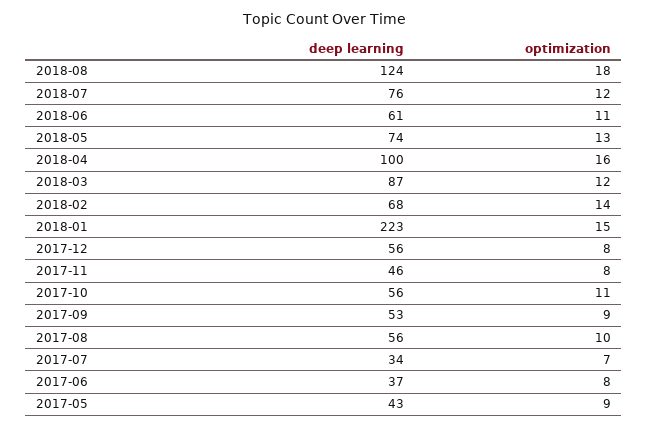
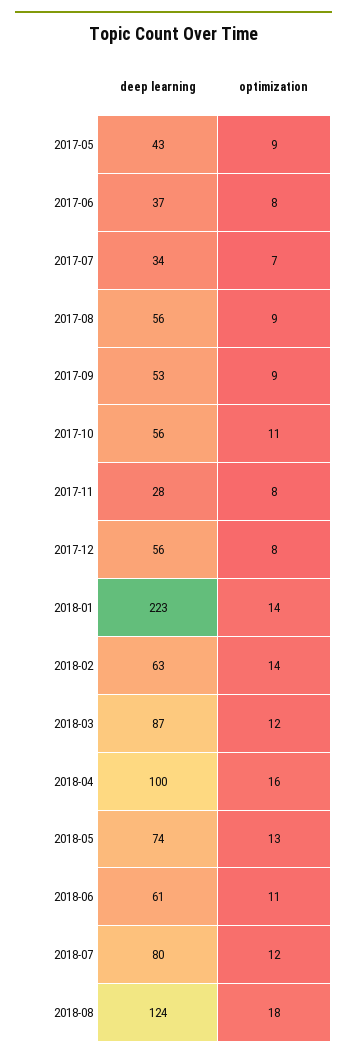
  {
    "deep learning": {
      "2018-08": 124,
-     "2018-07": 76,
+     "2018-07": 80,
      "2018-06": 61,
      "2018-05": 74,
      "2018-04": 100,
      "2018-03": 87,
-     "2018-02": 68,
+     "2018-02": 63,
      "2018-01": 223,
      "2017-12": 56,
-     "2017-11": 46,
+     "2017-11": 28,
      "2017-10": 56,
      "2017-09": 53,
      "2017-08": 56,
      "2017-07": 34,
      "2017-06": 37,
      "2017-05": 43
    },
    "optimization": {
      "2018-08": 18,
      "2018-07": 12,
      "2018-06": 11,
      "2018-05": 13,
      "2018-04": 16,
      "2018-03": 12,
      "2018-02": 14,
-     "2018-01": 15,
+     "2018-01": 14,
      "2017-12": 8,
      "2017-11": 8,
      "2017-10": 11,
      "2017-09": 9,
-     "2017-08": 10,
+     "2017-08": 9,
      "2017-07": 7,
      "2017-06": 8,
      "2017-05": 9
    }
  }

